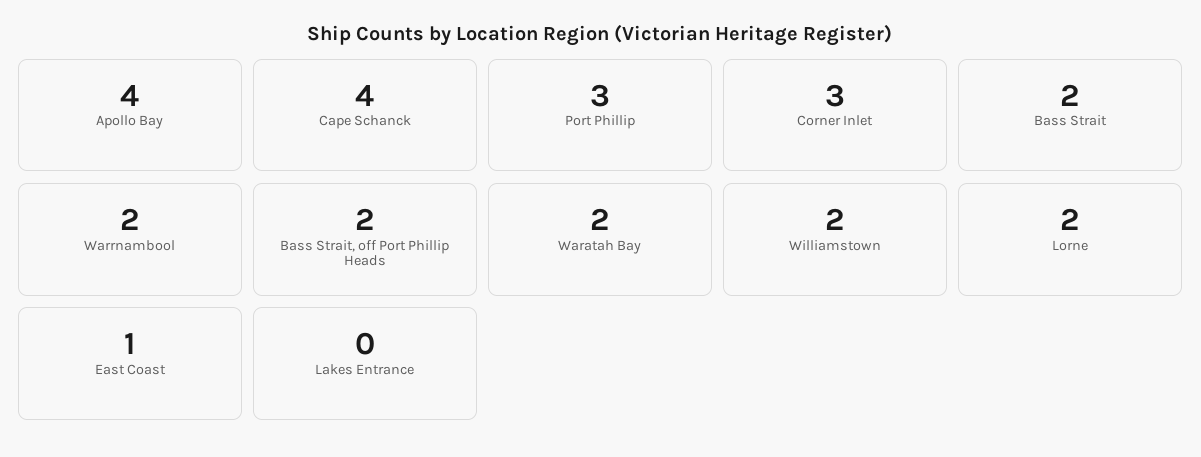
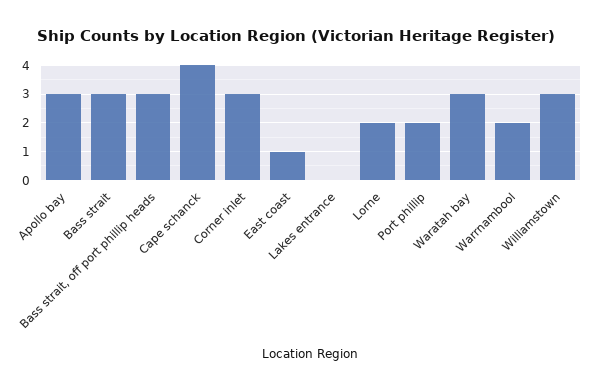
  {
-   "Apollo Bay": 4,
+   "Apollo Bay": 3,
    "Cape Schanck": 4,
-   "Port Phillip": 3,
+   "Port Phillip": 2,
    "Corner Inlet": 3,
-   "Bass Strait": 2,
+   "Bass Strait": 3,
    "Warrnambool": 2,
-   "Bass Strait, off Port Phillip Heads": 2,
+   "Bass Strait, off Port Phillip Heads": 3,
-   "Waratah Bay": 2,
+   "Waratah Bay": 3,
-   "Williamstown": 2,
+   "Williamstown": 3,
    "Lorne": 2,
    "East Coast": 1,
    "Lakes Entrance": 0
  }

